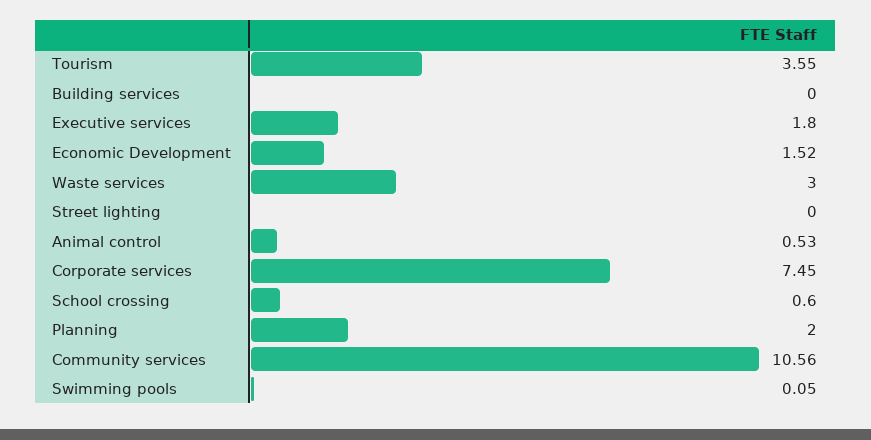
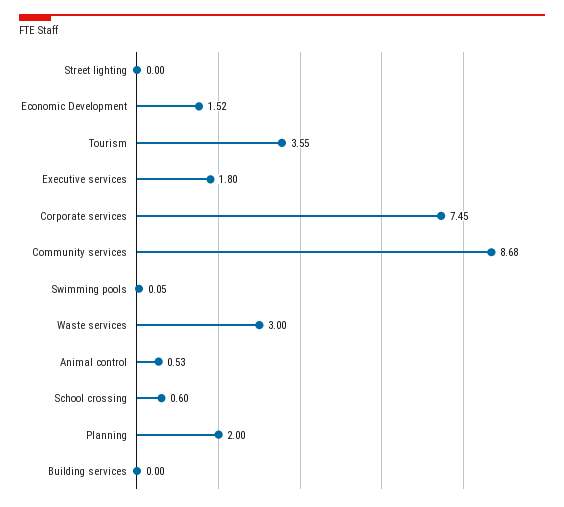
  {
    "Tourism": 3.55,
    "Building services": 0,
    "Executive services": 1.8,
    "Economic Development": 1.52,
    "Waste services": 3,
    "Street lighting": 0,
    "Animal control": 0.53,
    "Corporate services": 7.45,
    "School crossing": 0.6,
    "Planning": 2,
-   "Community services": 10.56,
+   "Community services": 8.68,
    "Swimming pools": 0.05
  }

